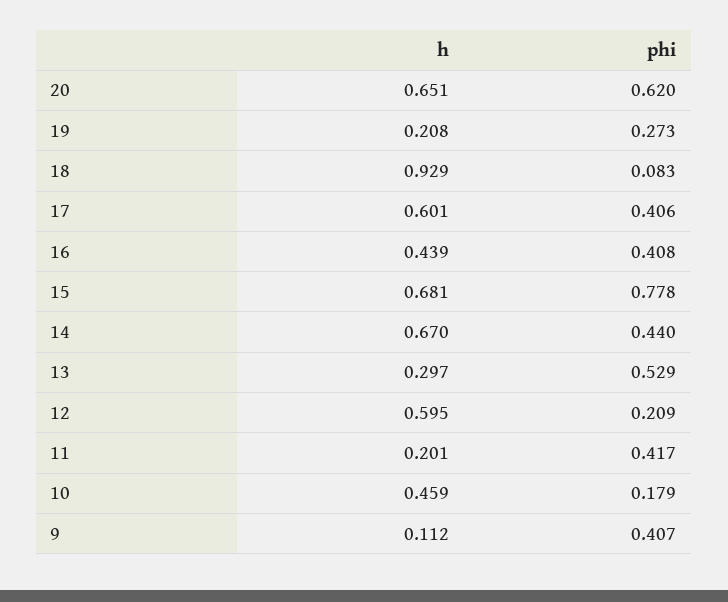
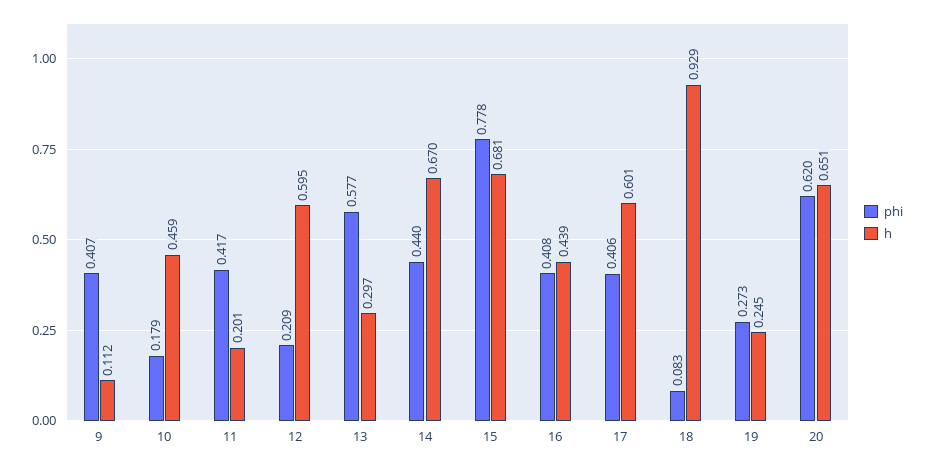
  {
    "h": {
      "20": 0.651,
-     "19": 0.208,
+     "19": 0.245,
      "18": 0.929,
      "17": 0.601,
      "16": 0.439,
      "15": 0.681,
      "14": 0.67,
      "13": 0.297,
      "12": 0.595,
      "11": 0.201,
      "10": 0.459,
      "9": 0.112
    },
    "phi": {
      "20": 0.62,
      "19": 0.273,
      "18": 0.083,
      "17": 0.406,
      "16": 0.408,
      "15": 0.778,
      "14": 0.44,
-     "13": 0.529,
+     "13": 0.577,
      "12": 0.209,
      "11": 0.417,
      "10": 0.179,
      "9": 0.407
    }
  }

